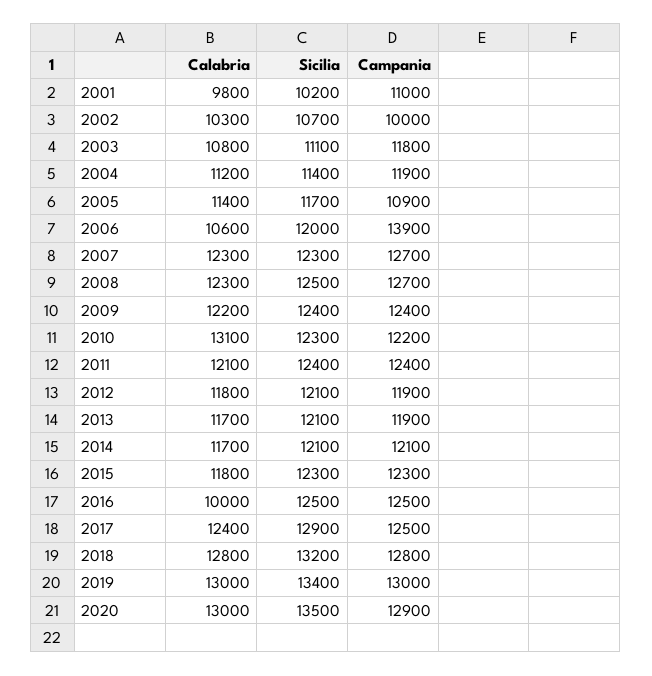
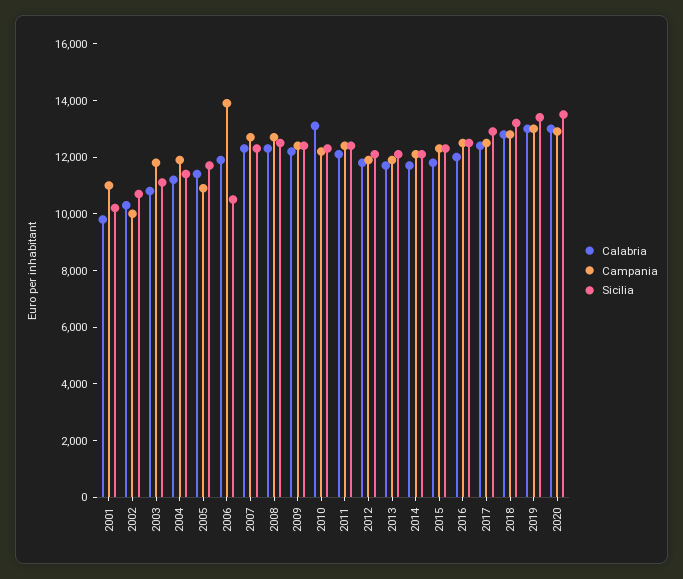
  {
    "Calabria": {
      "2001": 9800,
      "2002": 10300,
      "2003": 10800,
      "2004": 11200,
      "2005": 11400,
-     "2006": 10600,
+     "2006": 12000,
      "2007": 12300,
      "2008": 12300,
      "2009": 12200,
      "2010": 13100,
      "2011": 12100,
      "2012": 11800,
      "2013": 11700,
      "2014": 11700,
      "2015": 11800,
-     "2016": 10000,
+     "2016": 12000,
      "2017": 12400,
      "2018": 12800,
      "2019": 13000,
      "2020": 13000
    },
    "Sicilia": {
      "2001": 10200,
      "2002": 10700,
      "2003": 11100,
      "2004": 11400,
      "2005": 11700,
-     "2006": 12000,
+     "2006": 10500,
      "2007": 12300,
      "2008": 12500,
      "2009": 12400,
      "2010": 12300,
      "2011": 12400,
      "2012": 12100,
      "2013": 12100,
      "2014": 12100,
      "2015": 12300,
      "2016": 12500,
      "2017": 12900,
      "2018": 13200,
      "2019": 13400,
      "2020": 13500
    },
    "Campania": {
      "2001": 11000,
      "2002": 10000,
      "2003": 11800,
      "2004": 11900,
      "2005": 10900,
      "2006": 13900,
      "2007": 12700,
      "2008": 12700,
      "2009": 12400,
      "2010": 12200,
      "2011": 12400,
      "2012": 11900,
      "2013": 11900,
      "2014": 12100,
      "2015": 12300,
      "2016": 12500,
      "2017": 12500,
      "2018": 12800,
      "2019": 13000,
      "2020": 12900
    }
  }

